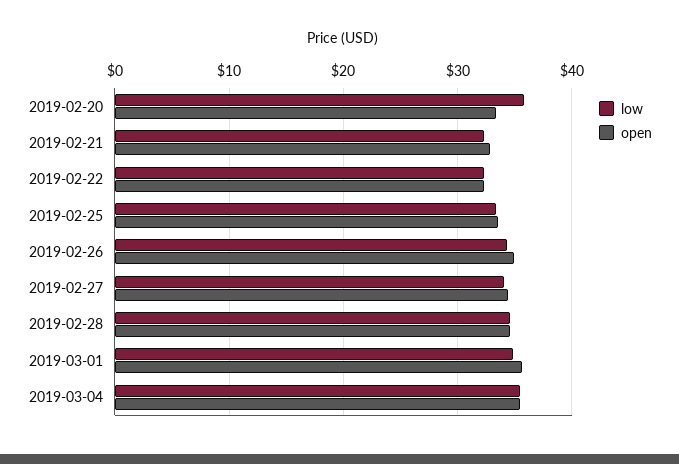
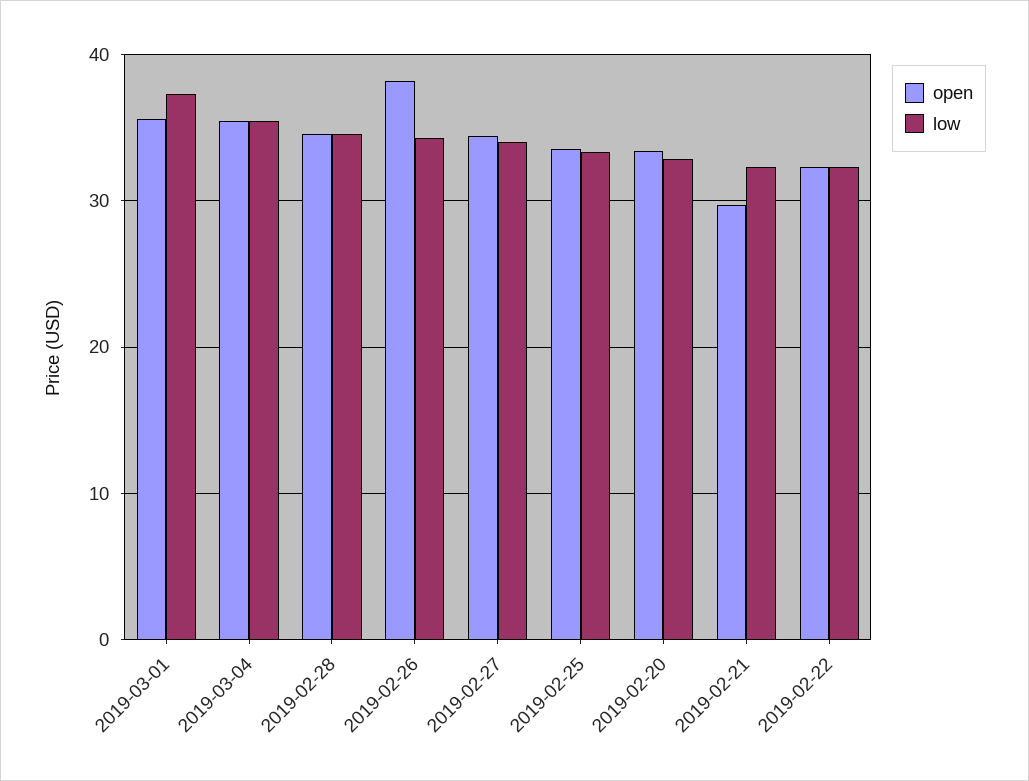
  {
    "low": {
-     "2019-02-20": 36,
+     "2019-02-20": 33,
      "2019-02-21": 32,
      "2019-02-22": 32,
      "2019-02-25": 33,
      "2019-02-26": 34,
      "2019-02-27": 34,
      "2019-02-28": 35,
-     "2019-03-01": 35,
+     "2019-03-01": 37,
      "2019-03-04": 35
    },
    "open": {
      "2019-02-20": 33,
-     "2019-02-21": 33,
+     "2019-02-21": 30,
      "2019-02-22": 32,
      "2019-02-25": 34,
-     "2019-02-26": 35,
+     "2019-02-26": 38,
      "2019-02-27": 34,
      "2019-02-28": 35,
      "2019-03-01": 36,
      "2019-03-04": 35
    }
  }

